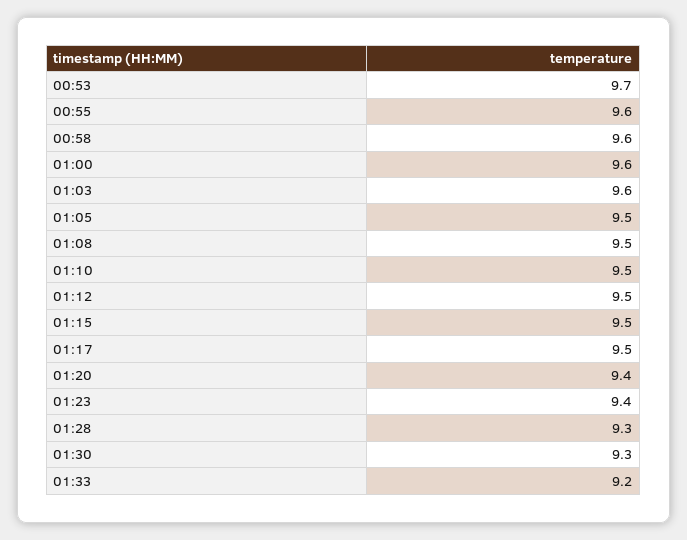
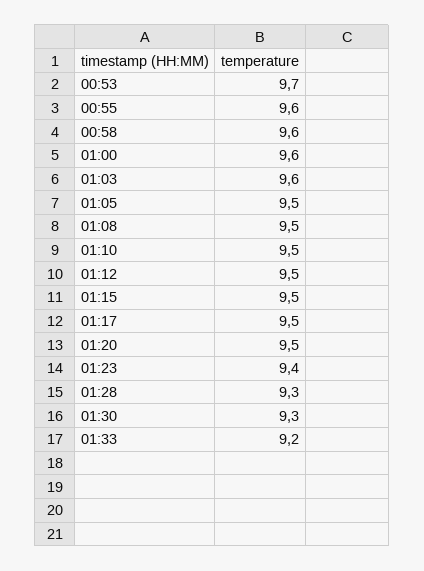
  {
    "00:53": 9.7,
    "00:55": 9.6,
    "00:58": 9.6,
    "01:00": 9.6,
    "01:03": 9.6,
    "01:05": 9.5,
    "01:08": 9.5,
    "01:10": 9.5,
    "01:12": 9.5,
    "01:15": 9.5,
    "01:17": 9.5,
-   "01:20": 9.4,
+   "01:20": 9.5,
    "01:23": 9.4,
    "01:28": 9.3,
    "01:30": 9.3,
    "01:33": 9.2
  }

